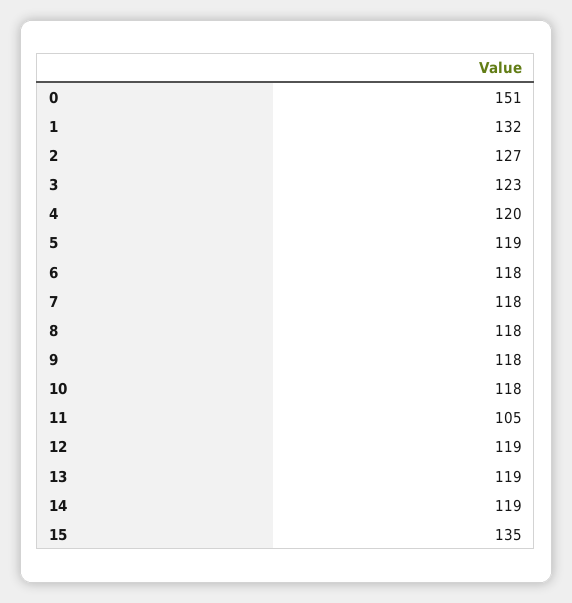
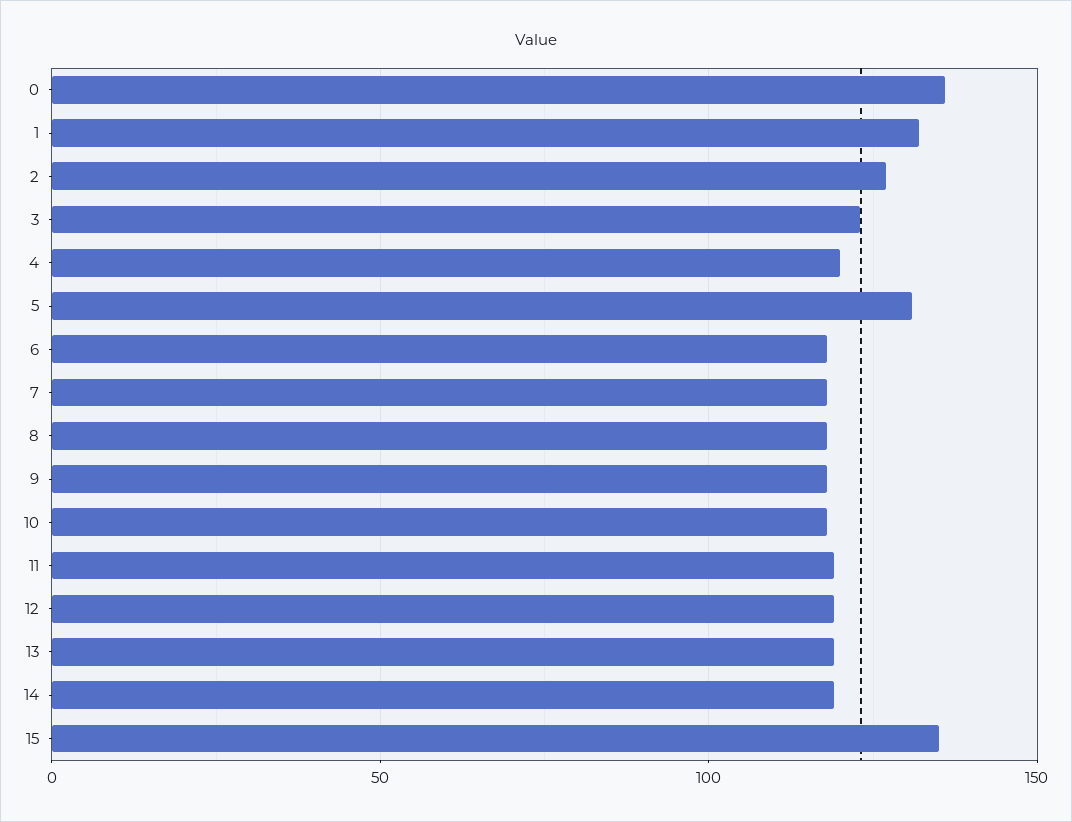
  {
-   "0": 151,
+   "0": 135,
    "1": 132,
    "2": 127,
    "3": 123,
    "4": 120,
-   "5": 119,
+   "5": 130,
    "6": 118,
    "7": 118,
    "8": 118,
    "9": 118,
    "10": 118,
-   "11": 105,
+   "11": 120,
    "12": 119,
    "13": 119,
    "14": 119,
    "15": 135
  }

